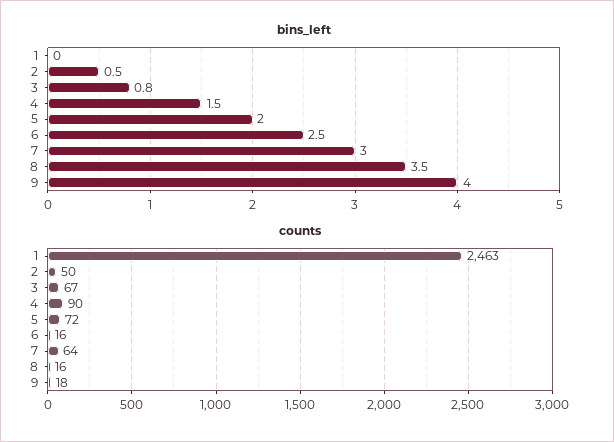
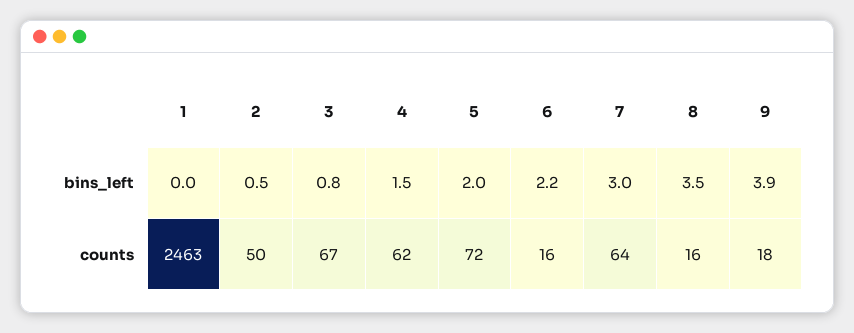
  {
    "bins_left": {
      "1": 0,
      "2": 0.5,
      "3": 0.8,
      "4": 1.5,
      "5": 2,
-     "6": 2.5,
+     "6": 2.2,
      "7": 3,
      "8": 3.5,
-     "9": 4
+     "9": 3.9
    },
    "counts": {
      "1": 2463,
      "2": 50,
      "3": 67,
-     "4": 90,
+     "4": 62,
      "5": 72,
      "6": 16,
      "7": 64,
      "8": 16,
      "9": 18
    }
  }

